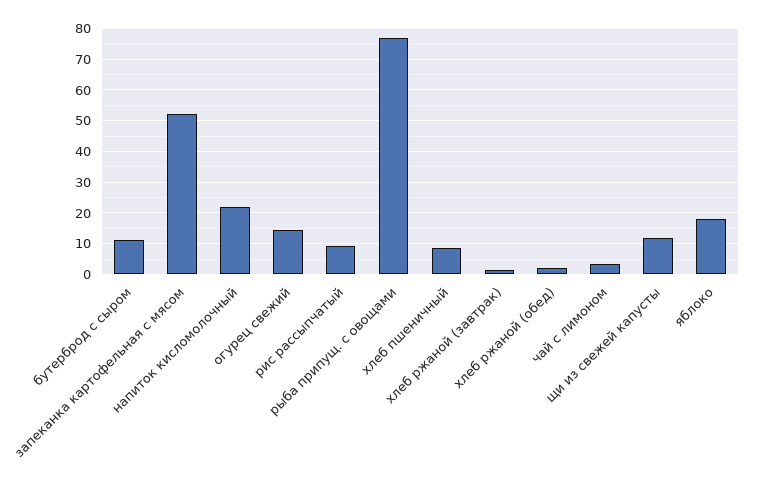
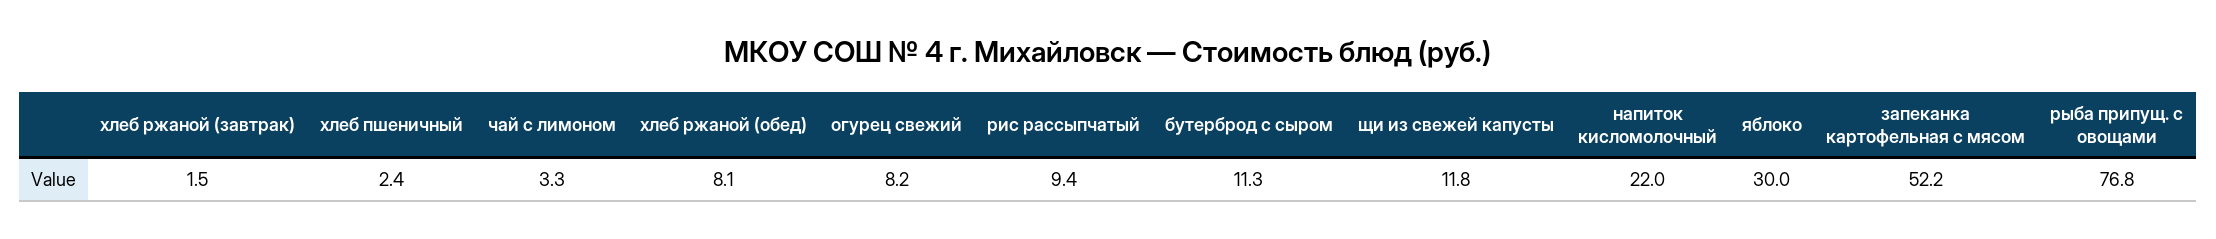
  {
    "бутерброд с сыром": 11.3,
    "запеканка картофельная с мясом": 52.2,
    "напиток кисломолочный": 22,
-   "огурец свежий": 14,
+   "огурец свежий": 8.2,
    "рис рассыпчатый": 9.4,
    "рыба припущ. с овощами": 76.8,
-   "хлеб пшеничный": 8,
+   "хлеб пшеничный": 2.4,
    "хлеб ржаной (завтрак)": 1.5,
-   "хлеб ржаной (обед)": 2,
+   "хлеб ржаной (обед)": 8.1,
    "чай с лимоном": 3.3,
    "щи из свежей капусты": 11.8,
-   "яблоко": 18
+   "яблоко": 30
  }

